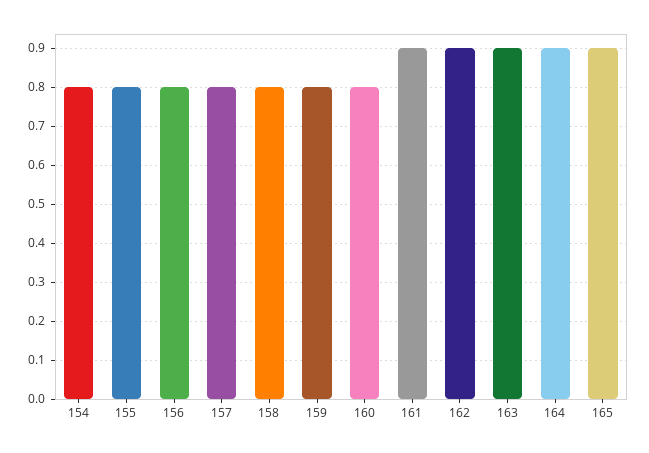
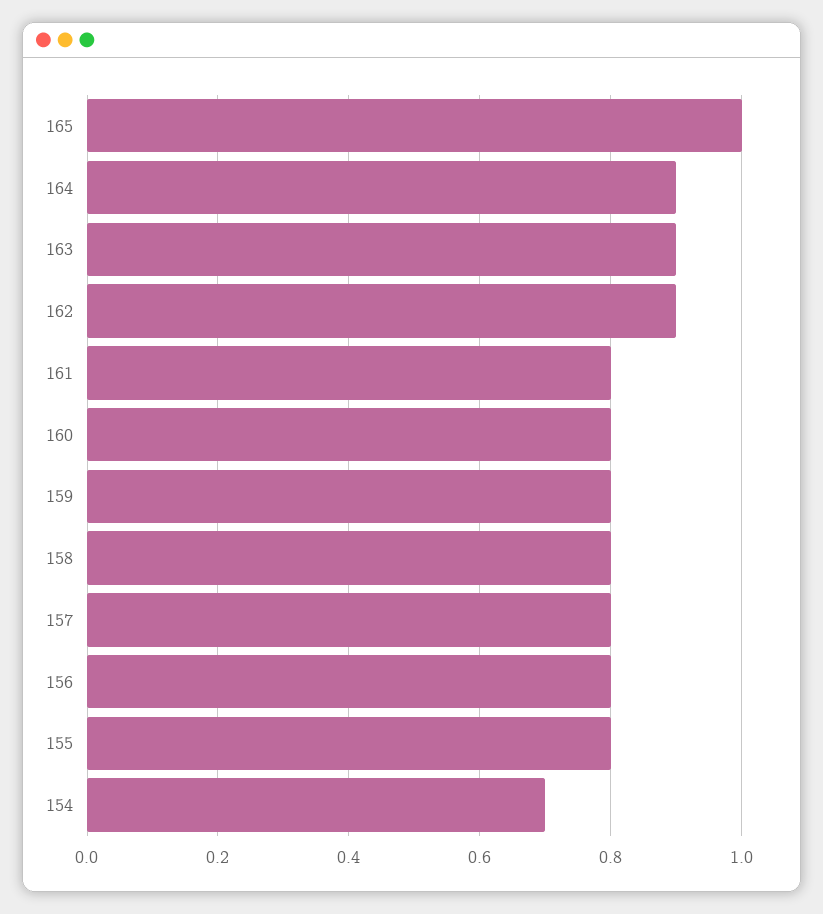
  {
-   "154": 0.8,
+   "154": 0.7,
    "155": 0.8,
    "156": 0.8,
    "157": 0.8,
    "158": 0.8,
    "159": 0.8,
    "160": 0.8,
-   "161": 0.9,
+   "161": 0.8,
    "162": 0.9,
    "163": 0.9,
    "164": 0.9,
-   "165": 0.9
+   "165": 1
  }

